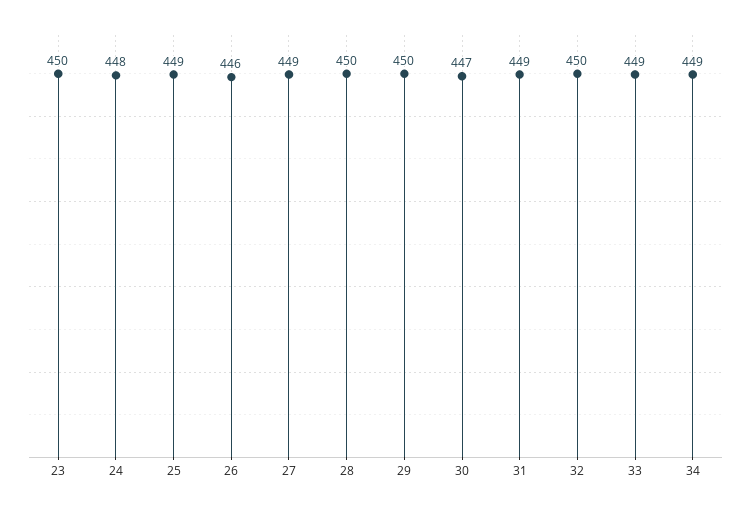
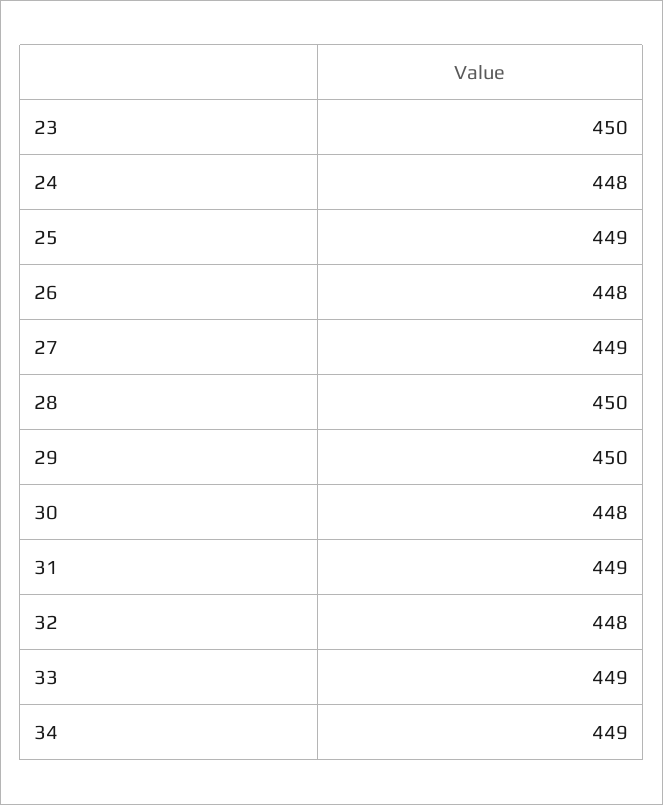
  {
    "23": 450,
    "24": 448,
    "25": 449,
-   "26": 446,
+   "26": 448,
    "27": 449,
    "28": 450,
    "29": 450,
-   "30": 447,
+   "30": 448,
    "31": 449,
-   "32": 450,
+   "32": 448,
    "33": 449,
    "34": 449
  }

